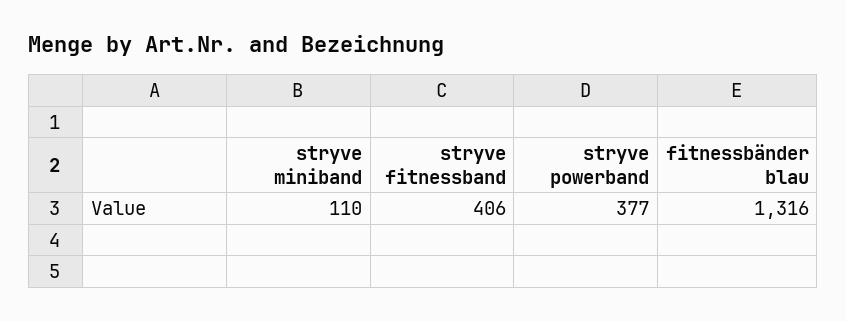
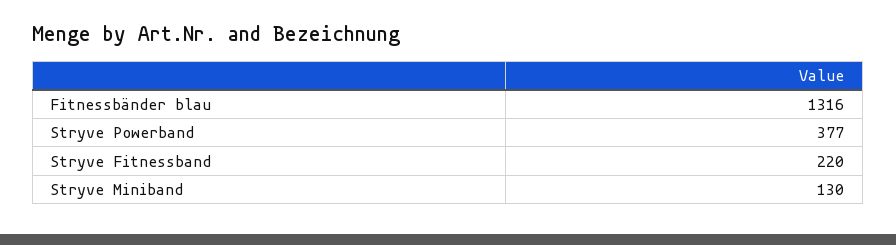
  {
-   "stryve miniband": 110,
+   "stryve miniband": 130,
-   "stryve fitnessband": 406,
+   "stryve fitnessband": 220,
    "stryve powerband": 377,
    "fitnessbänder blau": 1316
  }

